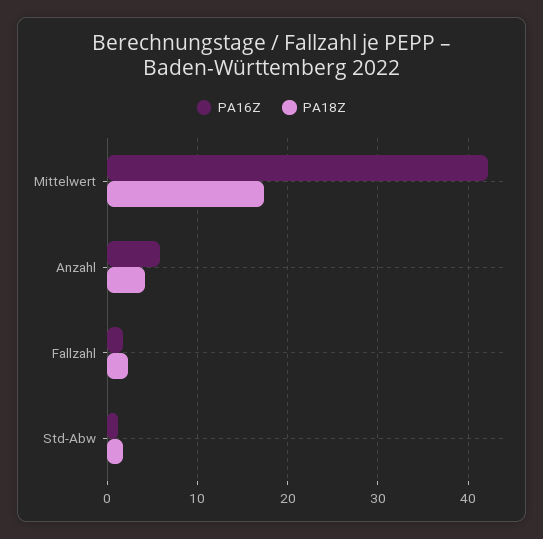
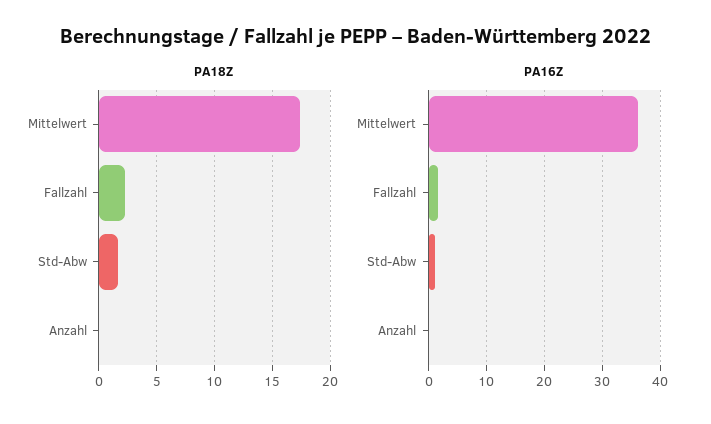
  {
    "PA16Z": {
-     "Mittelwert": 42,
+     "Mittelwert": 36,
-     "Anzahl": 6,
+     "Anzahl": 0,
      "Fallzahl": 2,
      "Std-Abw": 1
    },
    "PA18Z": {
      "Mittelwert": 17,
-     "Anzahl": 4,
+     "Anzahl": 0,
      "Fallzahl": 2,
      "Std-Abw": 2
    }
  }

